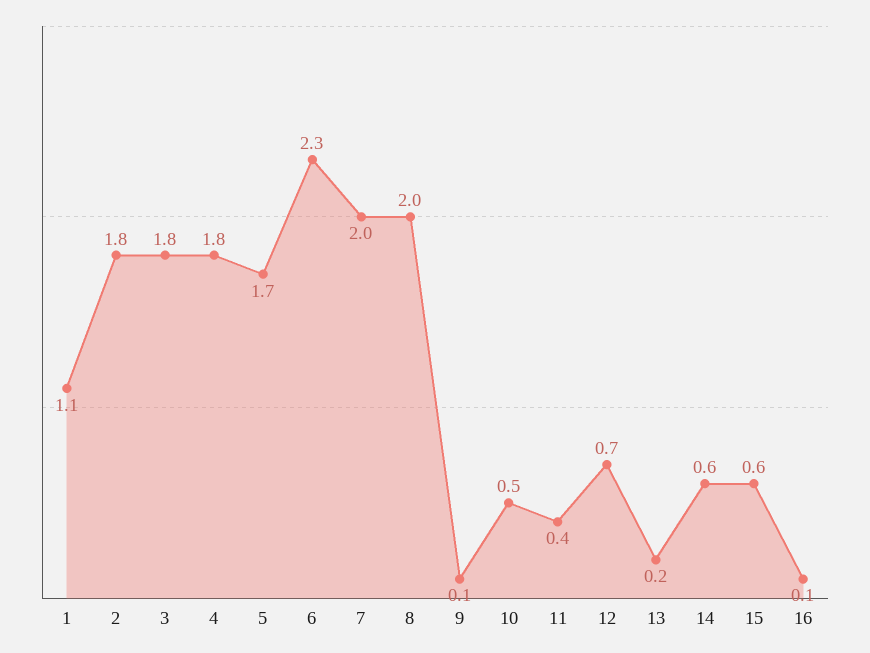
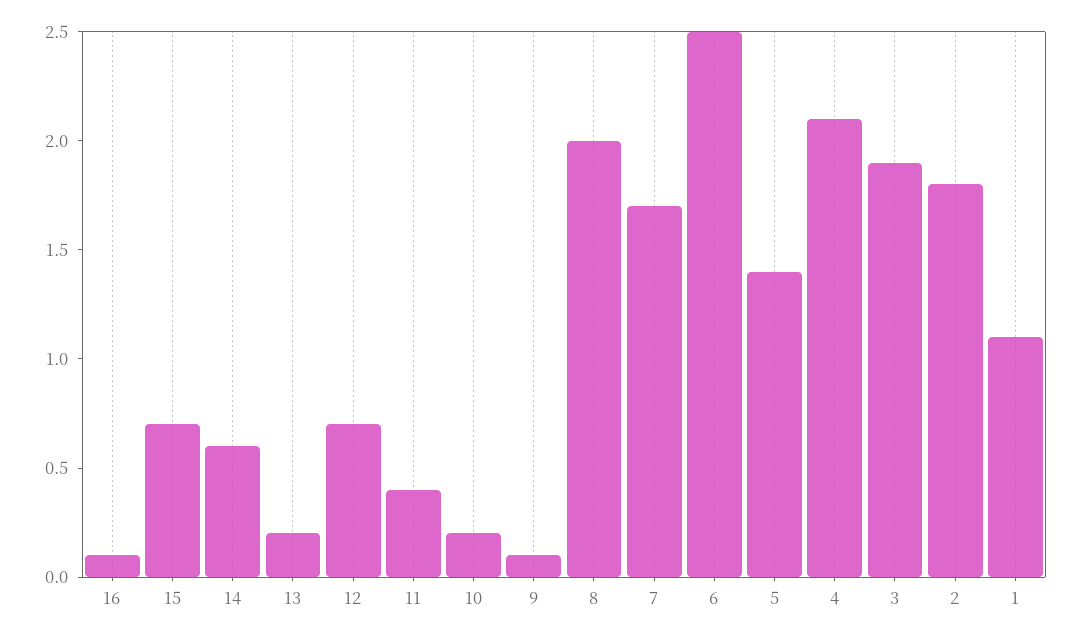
  {
    "1": 1.1,
    "2": 1.8,
-   "3": 1.8,
+   "3": 1.9,
-   "4": 1.8,
+   "4": 2.1,
-   "5": 1.7,
+   "5": 1.4,
-   "6": 2.3,
+   "6": 2.5,
-   "7": 2,
+   "7": 1.7,
    "8": 2,
    "9": 0.1,
-   "10": 0.5,
+   "10": 0.2,
    "11": 0.4,
    "12": 0.7,
    "13": 0.2,
    "14": 0.6,
-   "15": 0.6,
+   "15": 0.7,
    "16": 0.1
  }

